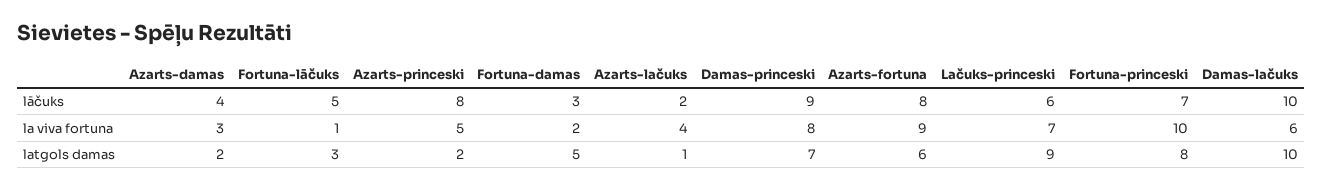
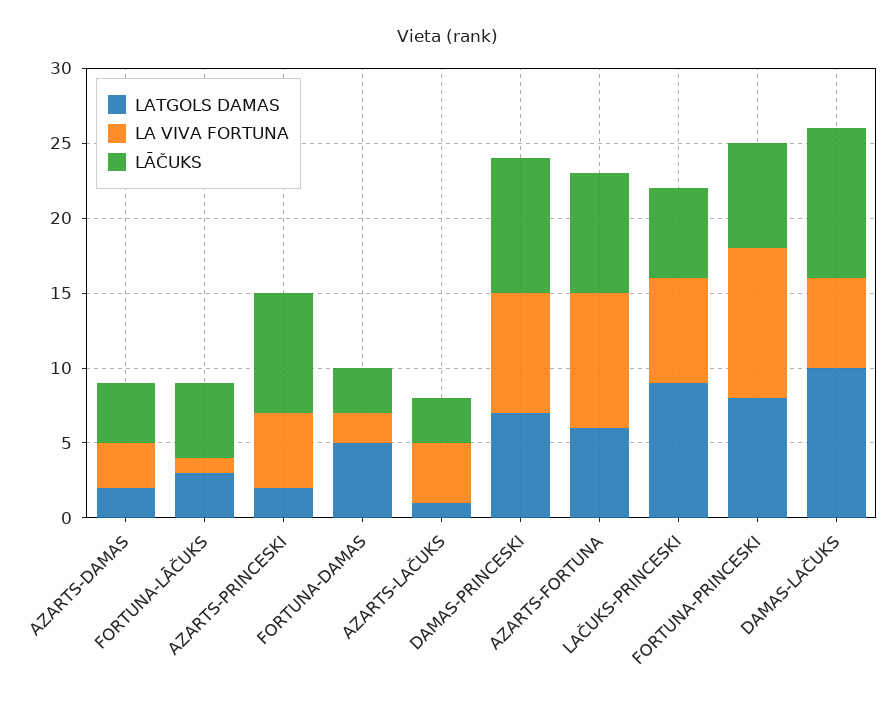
  {
    "lāčuks": {
      "Azarts-damas": 4,
      "Fortuna-lāčuks": 5,
      "Azarts-princeski": 8,
      "Fortuna-damas": 3,
-     "Azarts-lačuks": 2,
+     "Azarts-lačuks": 3,
      "Damas-princeski": 9,
      "Azarts-fortuna": 8,
      "Lačuks-princeski": 6,
      "Fortuna-princeski": 7,
      "Damas-lačuks": 10
    },
    "la viva fortuna": {
      "Azarts-damas": 3,
      "Fortuna-lāčuks": 1,
      "Azarts-princeski": 5,
      "Fortuna-damas": 2,
      "Azarts-lačuks": 4,
      "Damas-princeski": 8,
      "Azarts-fortuna": 9,
      "Lačuks-princeski": 7,
      "Fortuna-princeski": 10,
      "Damas-lačuks": 6
    },
    "latgols damas": {
      "Azarts-damas": 2,
      "Fortuna-lāčuks": 3,
      "Azarts-princeski": 2,
      "Fortuna-damas": 5,
      "Azarts-lačuks": 1,
      "Damas-princeski": 7,
      "Azarts-fortuna": 6,
      "Lačuks-princeski": 9,
      "Fortuna-princeski": 8,
      "Damas-lačuks": 10
    }
  }

